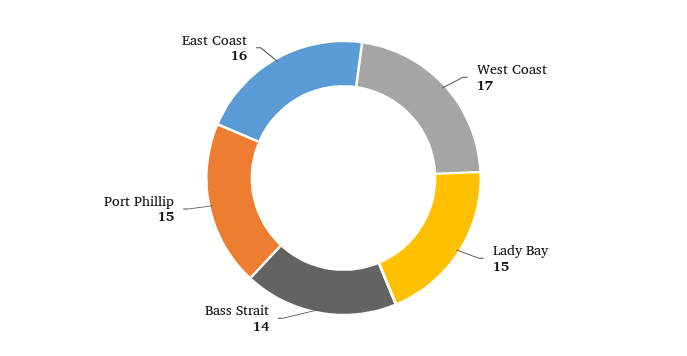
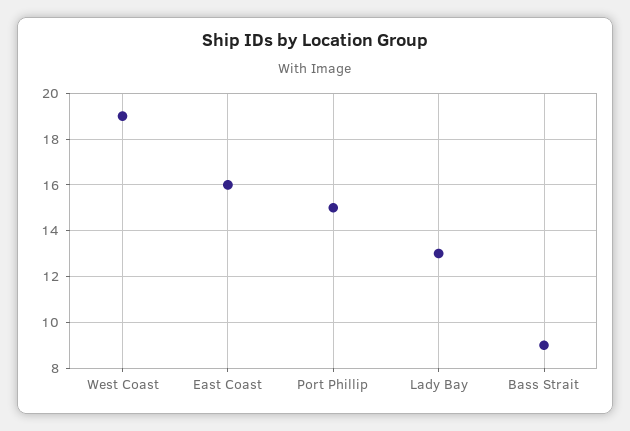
  {
-   "West Coast": 17,
+   "West Coast": 19,
-   "Lady Bay": 15,
+   "Lady Bay": 13,
-   "Bass Strait": 14,
+   "Bass Strait": 9,
    "Port Phillip": 15,
    "East Coast": 16
  }

